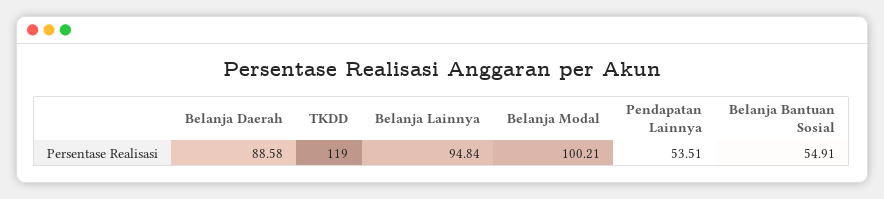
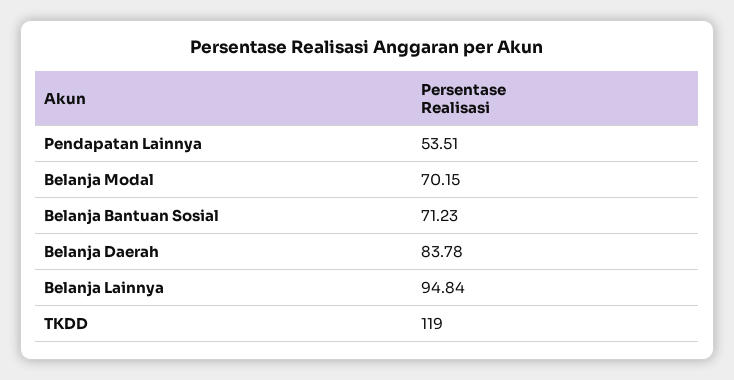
  {
-   "Belanja Daerah": 88.58,
+   "Belanja Daerah": 83.78,
    "TKDD": 119,
    "Belanja Lainnya": 94.84,
-   "Belanja Modal": 100.21,
+   "Belanja Modal": 70.15,
    "Pendapatan Lainnya": 53.51,
-   "Belanja Bantuan Sosial": 54.91
+   "Belanja Bantuan Sosial": 71.23
  }

